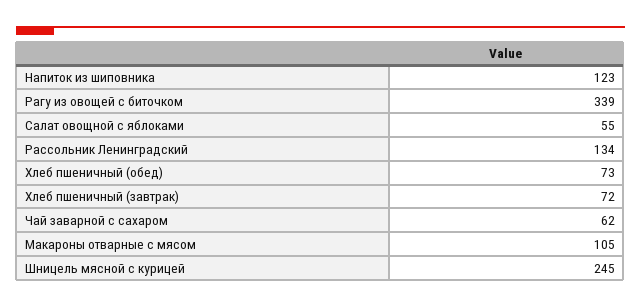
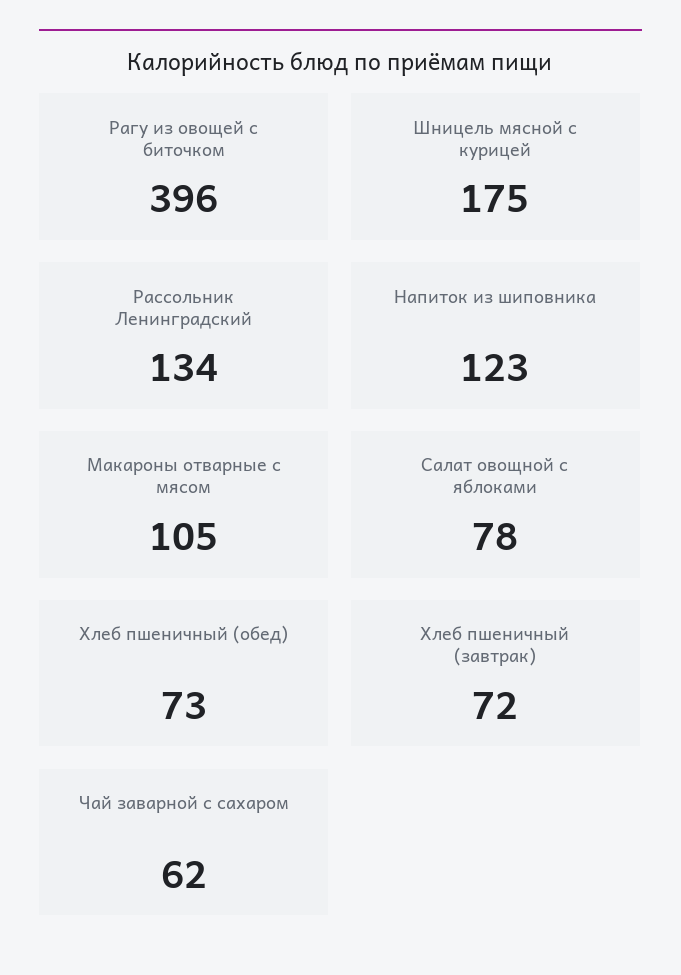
  {
    "Напиток из шиповника": 123,
-   "Рагу из овощей с биточком": 339,
+   "Рагу из овощей с биточком": 396,
-   "Салат овощной с яблоками": 55,
+   "Салат овощной с яблоками": 78,
    "Рассольник Ленинградский": 134,
    "Хлеб пшеничный (обед)": 73,
    "Хлеб пшеничный (завтрак)": 72,
    "Чай заварной с сахаром": 62,
    "Макароны отварные с мясом": 105,
-   "Шницель мясной с курицей": 245
+   "Шницель мясной с курицей": 175
  }

